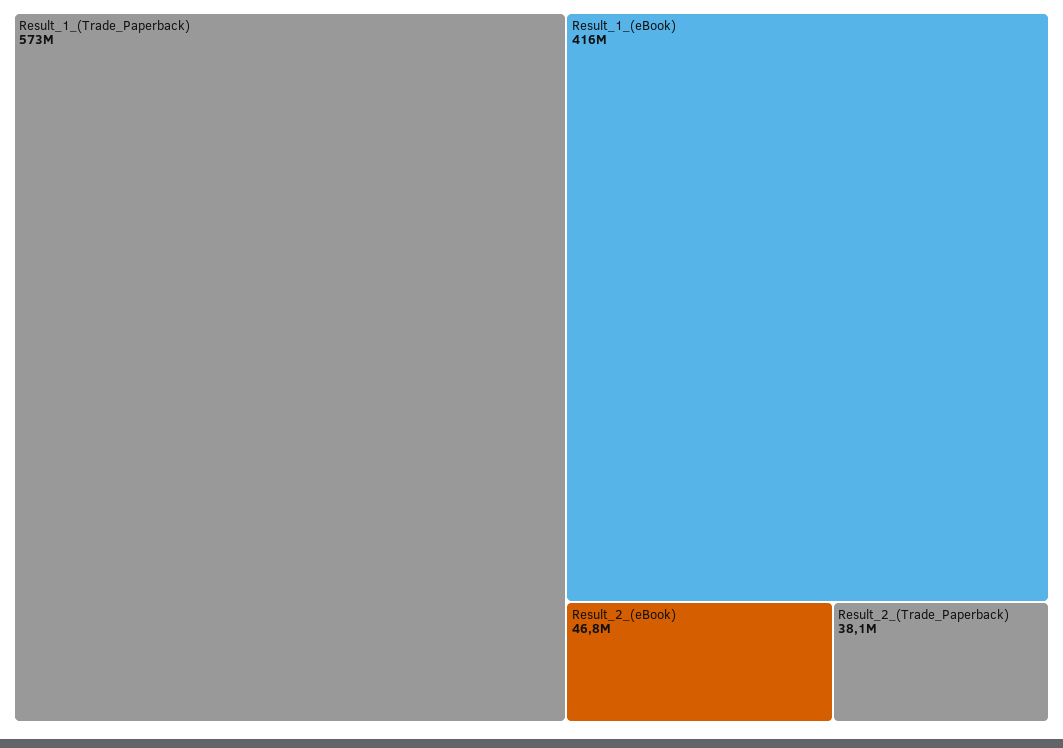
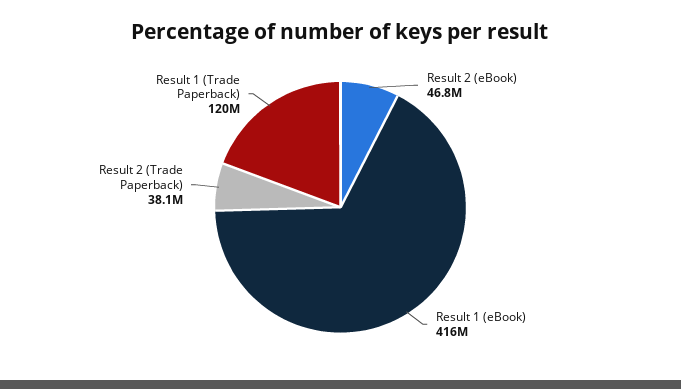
  {
-   "Result_1_(Trade_Paperback)": 573000000,
+   "Result_1_(Trade_Paperback)": 120000000,
    "Result_1_(eBook)": 416000000,
    "Result_2_(eBook)": 46800000,
    "Result_2_(Trade_Paperback)": 38100000
  }

